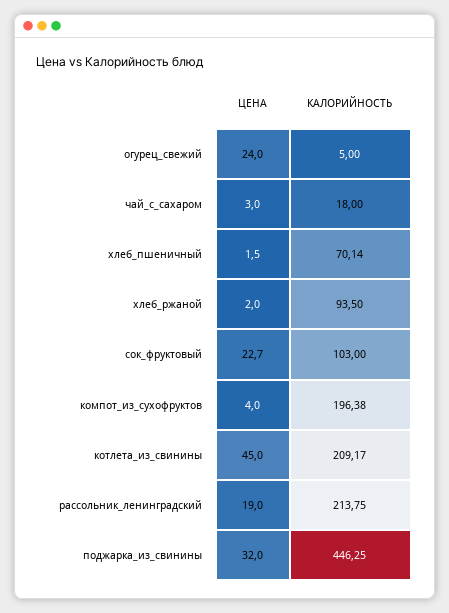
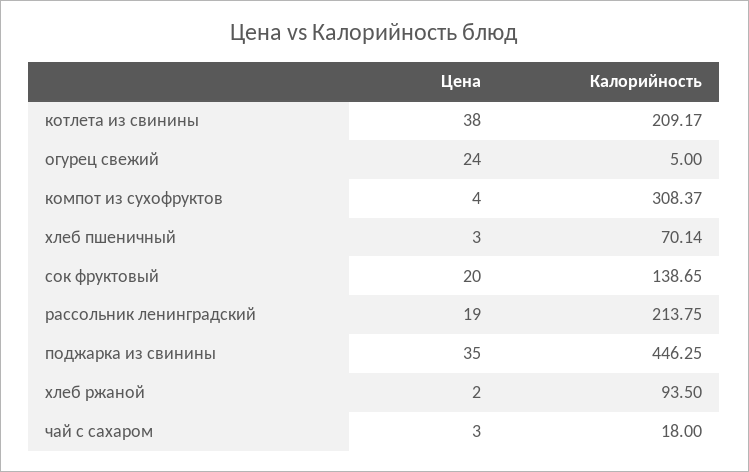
  {
    "ЦЕНА": {
      "огурец_свежий": 24,
      "чай_с_сахаром": 3,
-     "хлеб_пшеничный": 1.5,
+     "хлеб_пшеничный": 3,
      "хлеб_ржаной": 2,
-     "сок_фруктовый": 22.7,
+     "сок_фруктовый": 20,
      "компот_из_сухофруктов": 4,
-     "котлета_из_свинины": 45,
+     "котлета_из_свинины": 38,
      "рассольник_ленинградский": 19,
-     "поджарка_из_свинины": 32
+     "поджарка_из_свинины": 35
    },
    "КАЛОРИЙНОСТЬ": {
      "огурец_свежий": 5,
      "чай_с_сахаром": 18,
      "хлеб_пшеничный": 70.14,
      "хлеб_ржаной": 93.5,
-     "сок_фруктовый": 103,
+     "сок_фруктовый": 138.65,
-     "компот_из_сухофруктов": 196.38,
+     "компот_из_сухофруктов": 308.37,
      "котлета_из_свинины": 209.17,
      "рассольник_ленинградский": 213.75,
      "поджарка_из_свинины": 446.25
    }
  }

